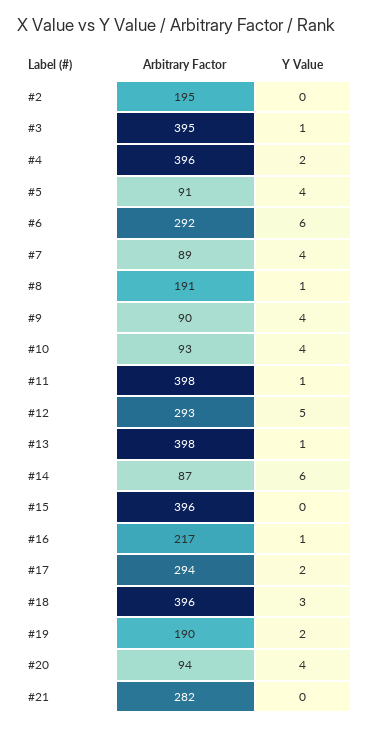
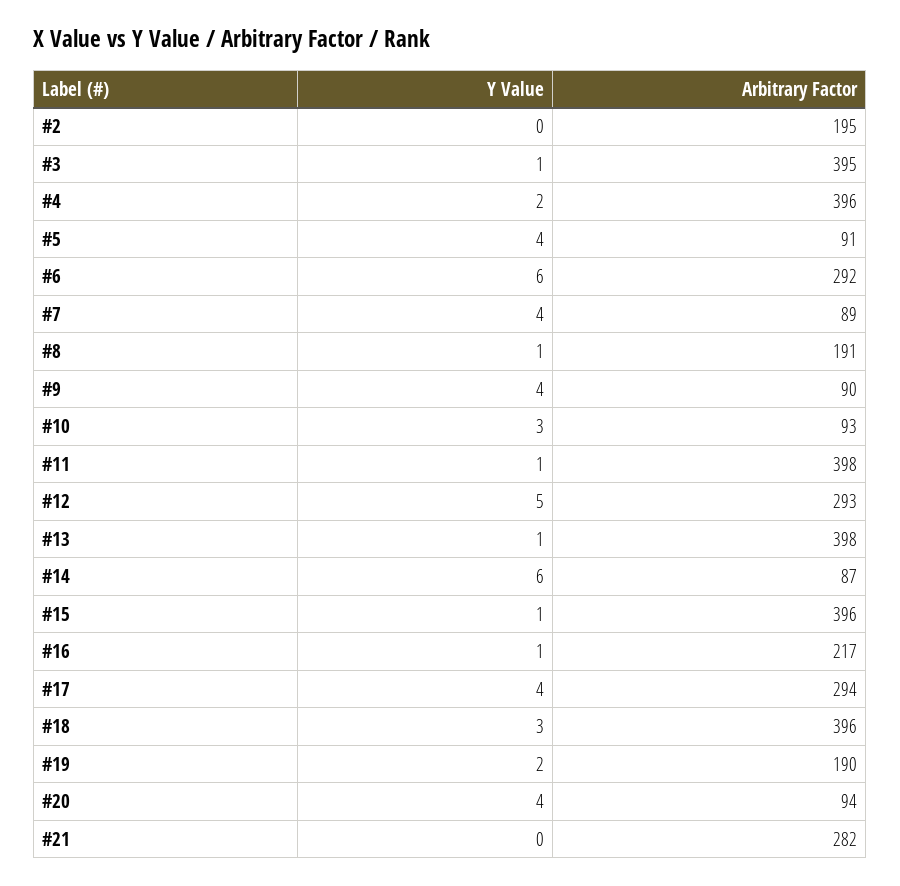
  {
    "Arbitrary Factor": {
      "#2": 195,
      "#3": 395,
      "#4": 396,
      "#5": 91,
      "#6": 292,
      "#7": 89,
      "#8": 191,
      "#9": 90,
      "#10": 93,
      "#11": 398,
      "#12": 293,
      "#13": 398,
      "#14": 87,
      "#15": 396,
      "#16": 217,
      "#17": 294,
      "#18": 396,
      "#19": 190,
      "#20": 94,
      "#21": 282
    },
    "Y Value": {
      "#2": 0,
      "#3": 1,
      "#4": 2,
      "#5": 4,
      "#6": 6,
      "#7": 4,
      "#8": 1,
      "#9": 4,
-     "#10": 4,
+     "#10": 3,
      "#11": 1,
      "#12": 5,
      "#13": 1,
      "#14": 6,
-     "#15": 0,
+     "#15": 1,
      "#16": 1,
-     "#17": 2,
+     "#17": 4,
      "#18": 3,
      "#19": 2,
      "#20": 4,
      "#21": 0
    }
  }

